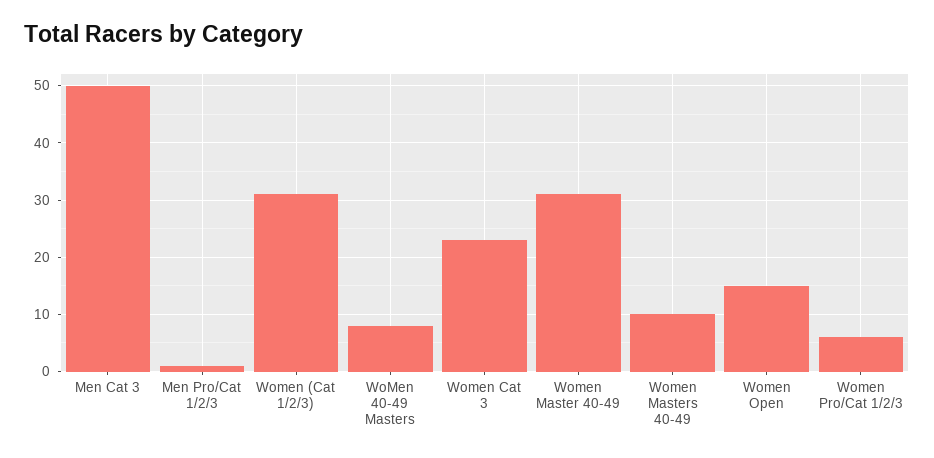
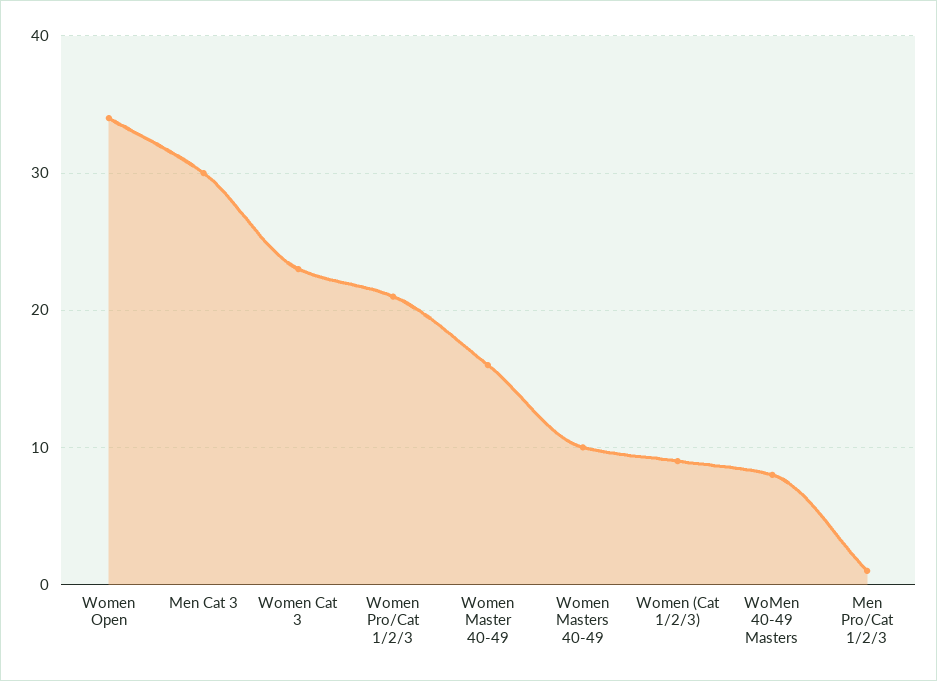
  {
-   "Men Cat 3": 50,
+   "Men Cat 3": 30,
    "Men Pro/Cat 1/2/3": 1,
-   "Women (Cat 1/2/3)": 30,
+   "Women (Cat 1/2/3)": 9,
    "WoMen 40-49 Masters": 8,
    "Women Cat 3": 23,
-   "Women Master 40-49": 30,
+   "Women Master 40-49": 16,
    "Women Masters 40-49": 10,
-   "Women Open": 15,
+   "Women Open": 34,
-   "Women Pro/Cat 1/2/3": 5
+   "Women Pro/Cat 1/2/3": 21
  }

